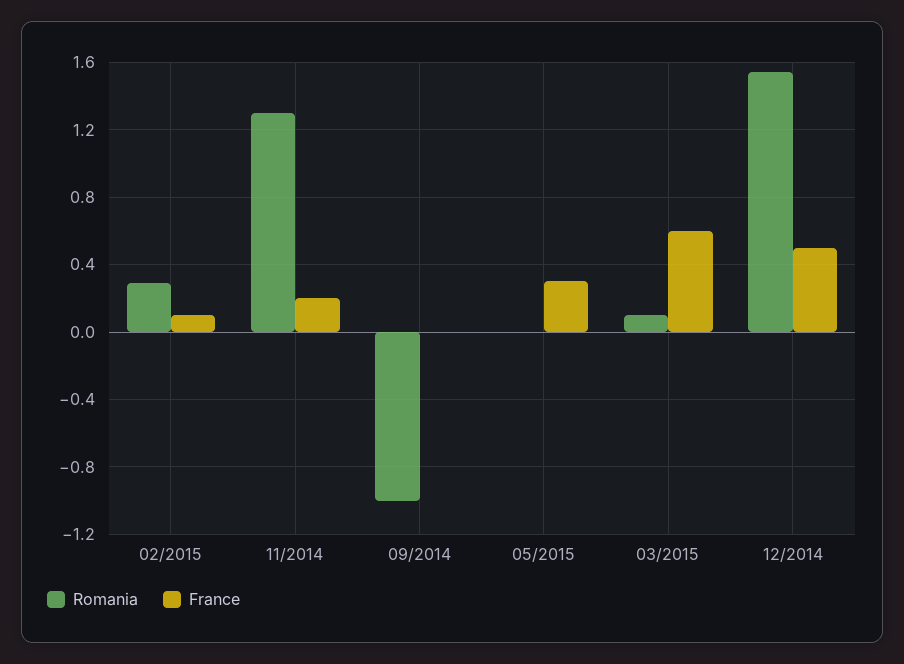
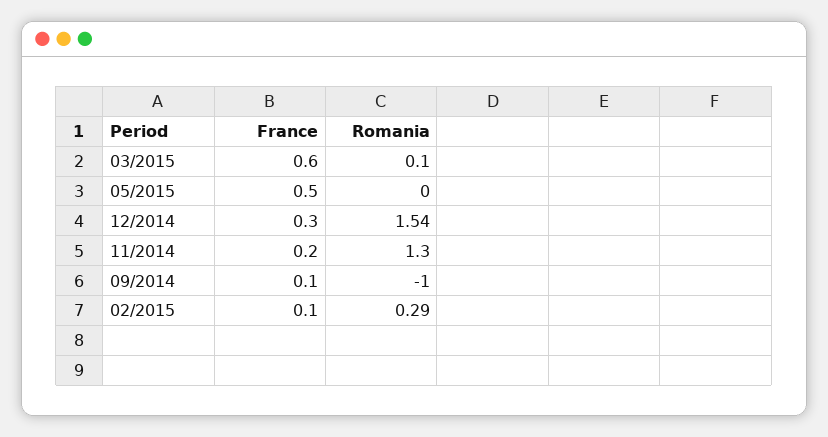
  {
    "Romania": {
      "02/2015": 0.29,
      "11/2014": 1.3,
      "09/2014": -1,
      "05/2015": 0,
      "03/2015": 0.1,
      "12/2014": 1.54
    },
    "France": {
      "02/2015": 0.1,
      "11/2014": 0.2,
-     "09/2014": 0,
+     "09/2014": 0.1,
-     "05/2015": 0.3,
+     "05/2015": 0.5,
      "03/2015": 0.6,
-     "12/2014": 0.5
+     "12/2014": 0.3
    }
  }

